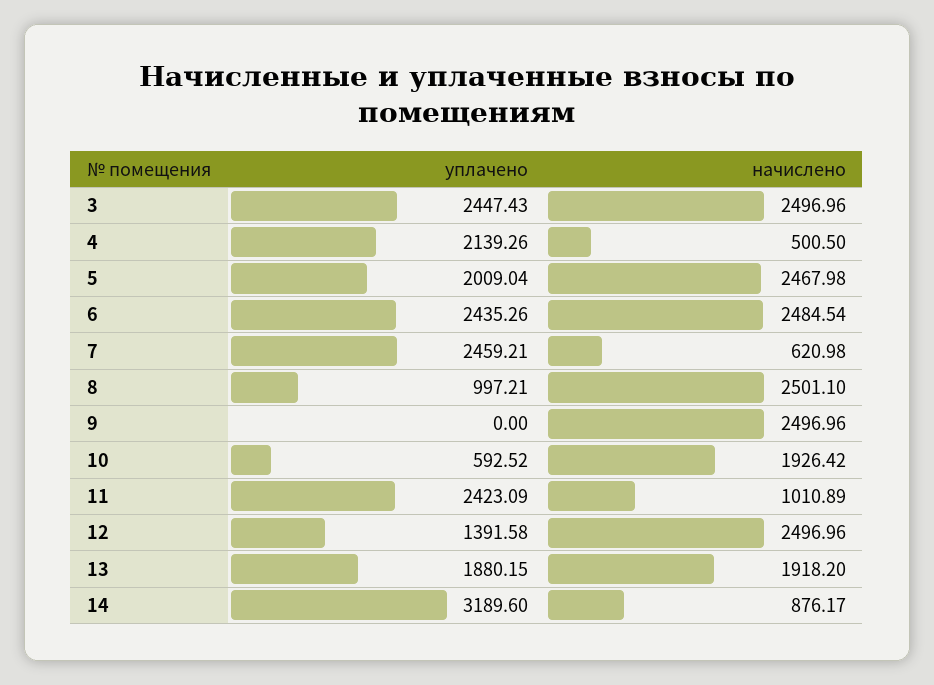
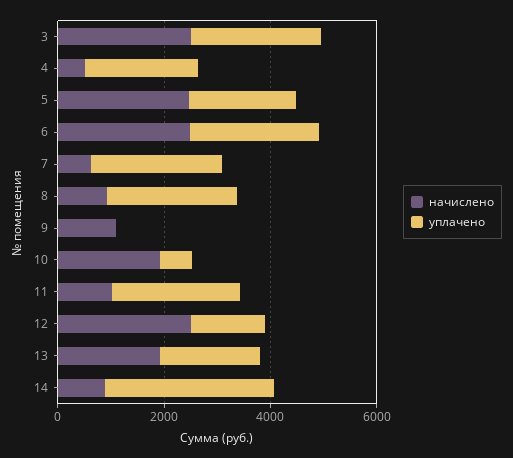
  {
    "уплачено": {
      "3": 2447.43,
      "4": 2139.26,
      "5": 2009.04,
      "6": 2435.26,
      "7": 2459.21,
-     "8": 997.21,
+     "8": 2500,
      "9": 0,
      "10": 592.52,
      "11": 2423.09,
      "12": 1391.58,
      "13": 1880.15,
      "14": 3189.6
    },
    "начислено": {
      "3": 2496.96,
      "4": 500.5,
      "5": 2467.98,
      "6": 2484.54,
      "7": 620.98,
-     "8": 2501.1,
+     "8": 1000,
-     "9": 2496.96,
+     "9": 1000,
      "10": 1926.42,
      "11": 1010.89,
      "12": 2496.96,
      "13": 1918.2,
      "14": 876.17
    }
  }

